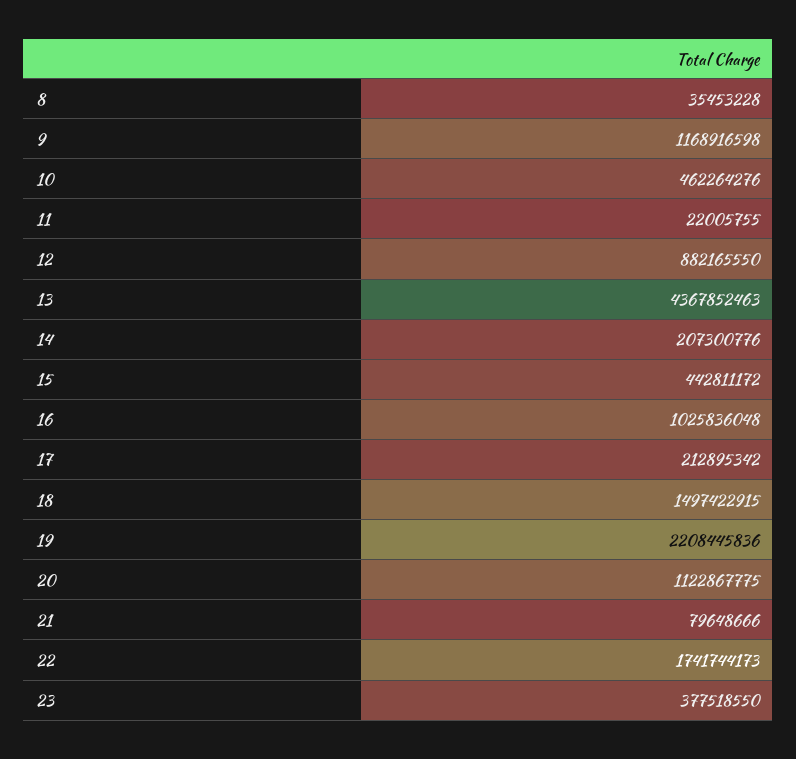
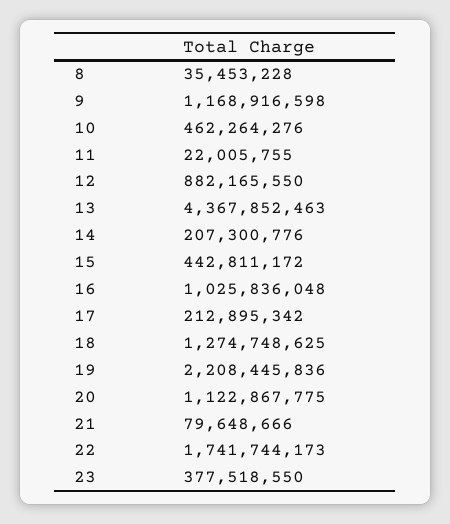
  {
    "8": 35453228,
    "9": 1168916598,
    "10": 462264276,
    "11": 22005755,
    "12": 882165550,
    "13": 4367852463,
    "14": 207300776,
    "15": 442811172,
    "16": 1025836048,
    "17": 212895342,
-   "18": 1497422915,
+   "18": 1274748625,
    "19": 2208445836,
    "20": 1122867775,
    "21": 79648666,
    "22": 1741744173,
    "23": 377518550
  }

